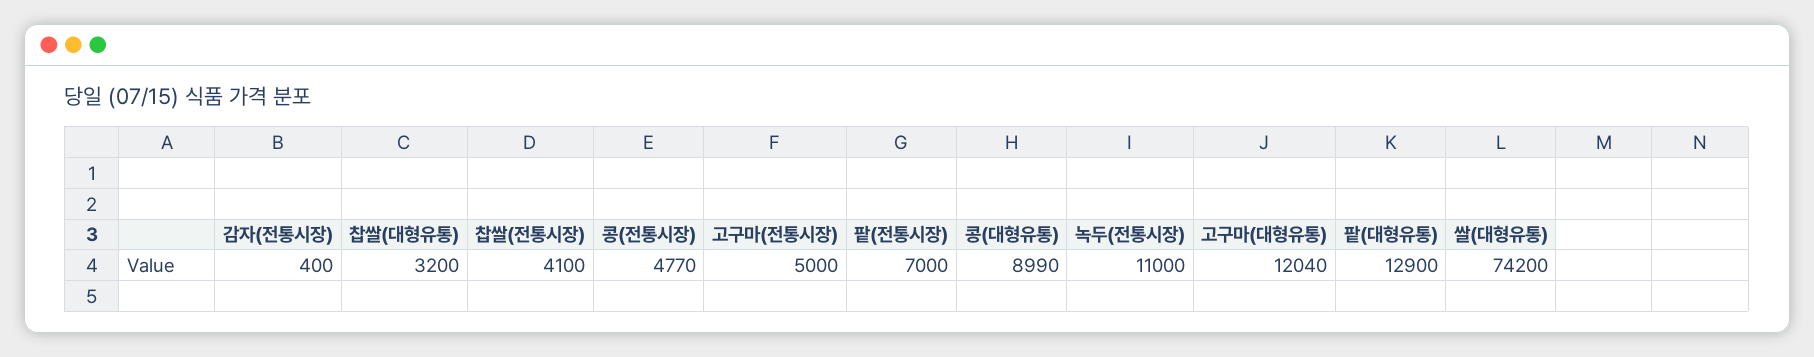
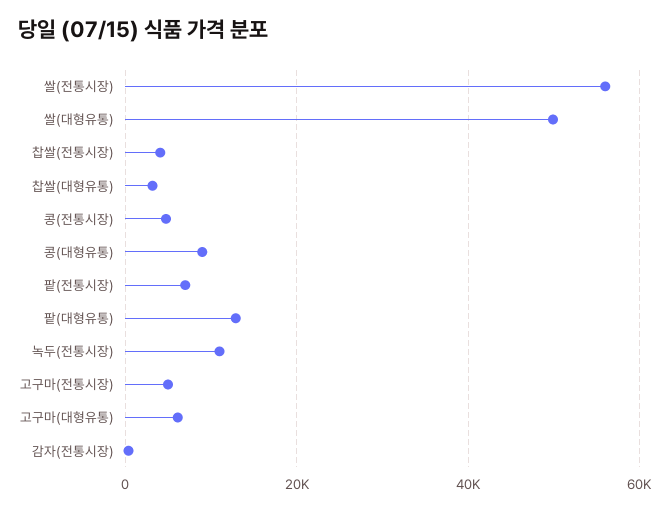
  {
    "감자(전통시장)": 400,
    "찹쌀(대형유통)": 3200,
    "찹쌀(전통시장)": 4100,
    "콩(전통시장)": 4770,
    "고구마(전통시장)": 5000,
    "팥(전통시장)": 7000,
    "콩(대형유통)": 8990,
    "녹두(전통시장)": 11000,
-   "고구마(대형유통)": 12040,
+   "고구마(대형유통)": 6000,
    "팥(대형유통)": 12900,
-   "쌀(대형유통)": 74200
+   "쌀(대형유통)": 50000,
+   "쌀(전통시장)": 56000
  }

